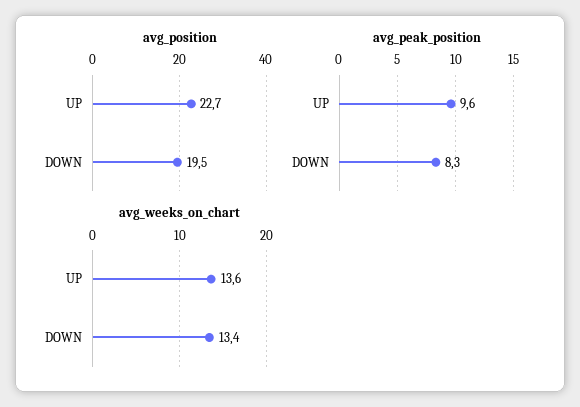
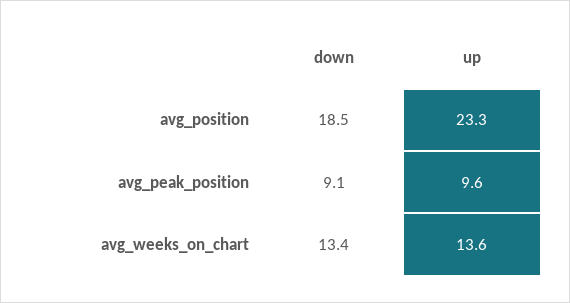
  {
    "avg_position": {
-     "UP": 22.7,
+     "UP": 23.3,
-     "DOWN": 19.5
+     "DOWN": 18.5
    },
    "avg_peak_position": {
      "UP": 9.6,
-     "DOWN": 8.3
+     "DOWN": 9.1
    },
    "avg_weeks_on_chart": {
      "UP": 13.6,
      "DOWN": 13.4
    }
  }

